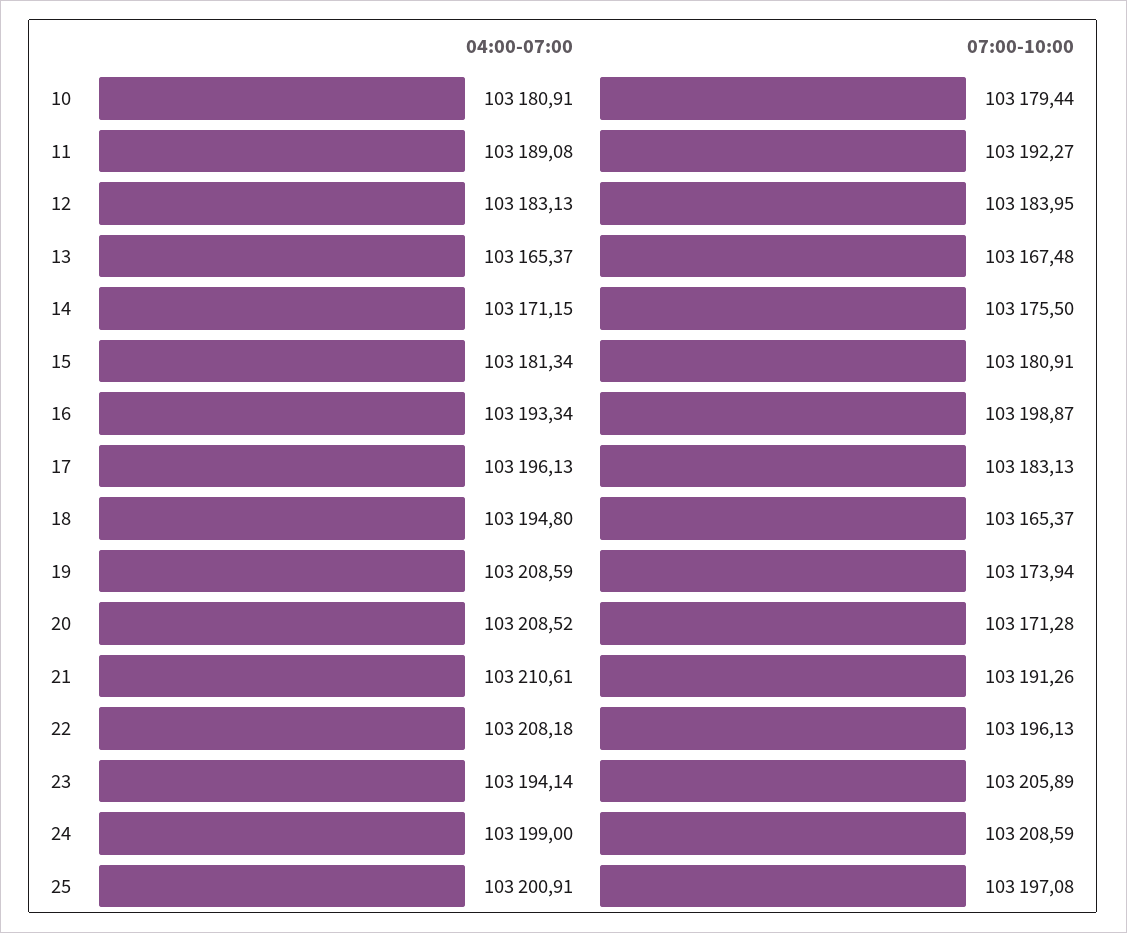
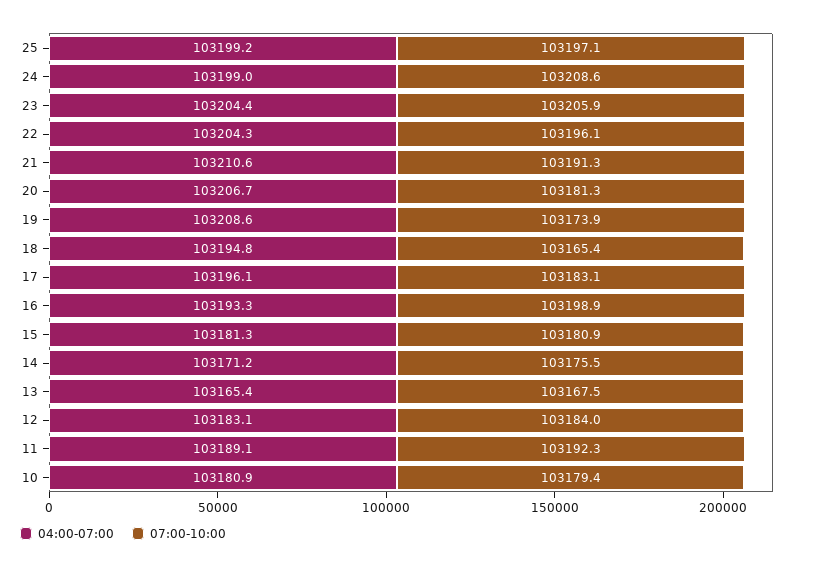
  {
    "04:00-07:00": {
      "10": 103180.91,
      "11": 103189.08,
      "12": 103183.13,
      "13": 103165.37,
      "14": 103171.15,
      "15": 103181.34,
      "16": 103193.34,
      "17": 103196.13,
      "18": 103194.8,
      "19": 103208.59,
-     "20": 103208.52,
+     "20": 103206.7,
      "21": 103210.61,
-     "22": 103208.18,
+     "22": 103204.3,
-     "23": 103194.14,
+     "23": 103204.4,
      "24": 103199,
-     "25": 103200.91
+     "25": 103199.2
    },
    "07:00-10:00": {
      "10": 103179.44,
      "11": 103192.27,
      "12": 103183.95,
      "13": 103167.48,
      "14": 103175.5,
      "15": 103180.91,
      "16": 103198.87,
      "17": 103183.13,
      "18": 103165.37,
      "19": 103173.94,
-     "20": 103171.28,
+     "20": 103181.3,
      "21": 103191.26,
      "22": 103196.13,
      "23": 103205.89,
      "24": 103208.59,
      "25": 103197.08
    }
  }

